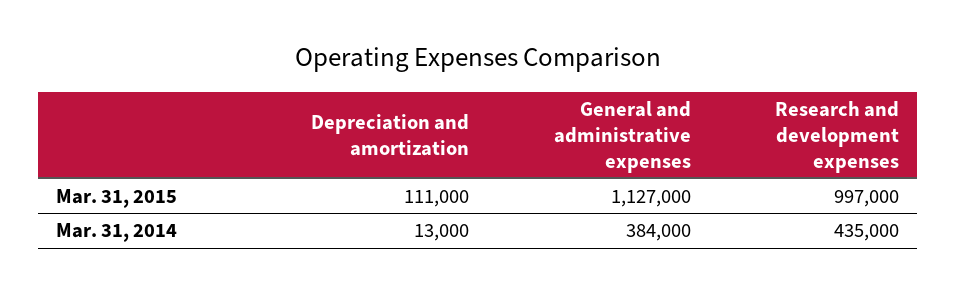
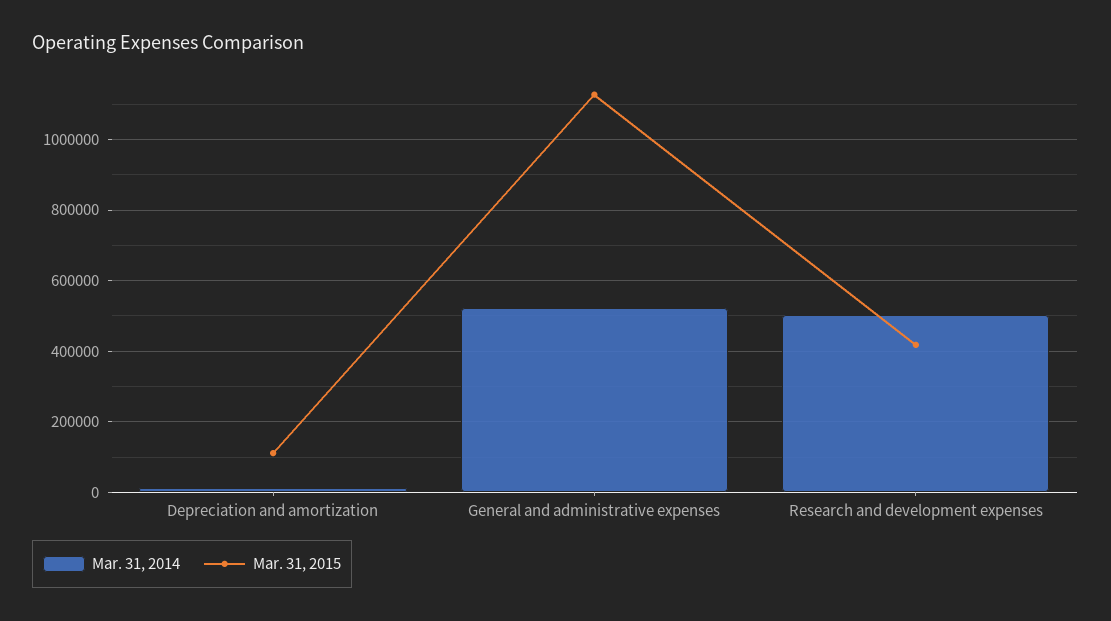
  {
    "Mar. 31, 2015": {
      "Depreciation and amortization": 111000,
      "General and administrative expenses": 1127000,
-     "Research and development expenses": 997000
+     "Research and development expenses": 420000
    },
    "Mar. 31, 2014": {
      "Depreciation and amortization": 13000,
-     "General and administrative expenses": 384000,
+     "General and administrative expenses": 520000,
-     "Research and development expenses": 435000
+     "Research and development expenses": 500000
    }
  }

